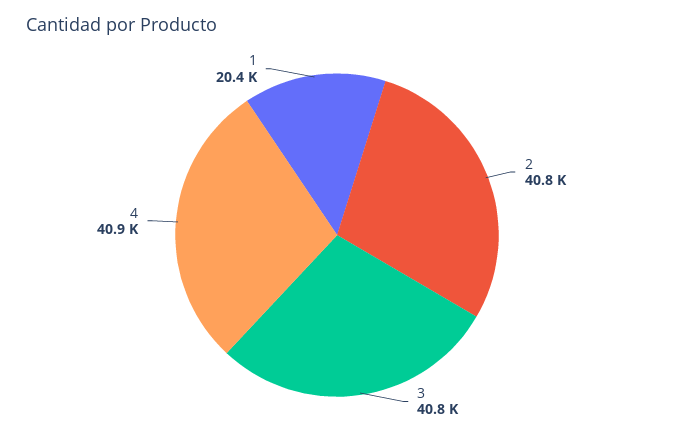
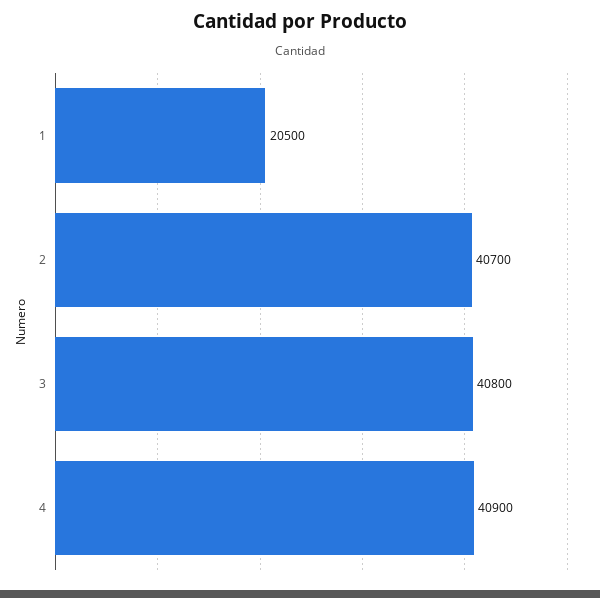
  {
-   "2": 40800,
+   "2": 40700,
    "3": 40800,
    "4": 40900,
-   "1": 20400
+   "1": 20500
  }

